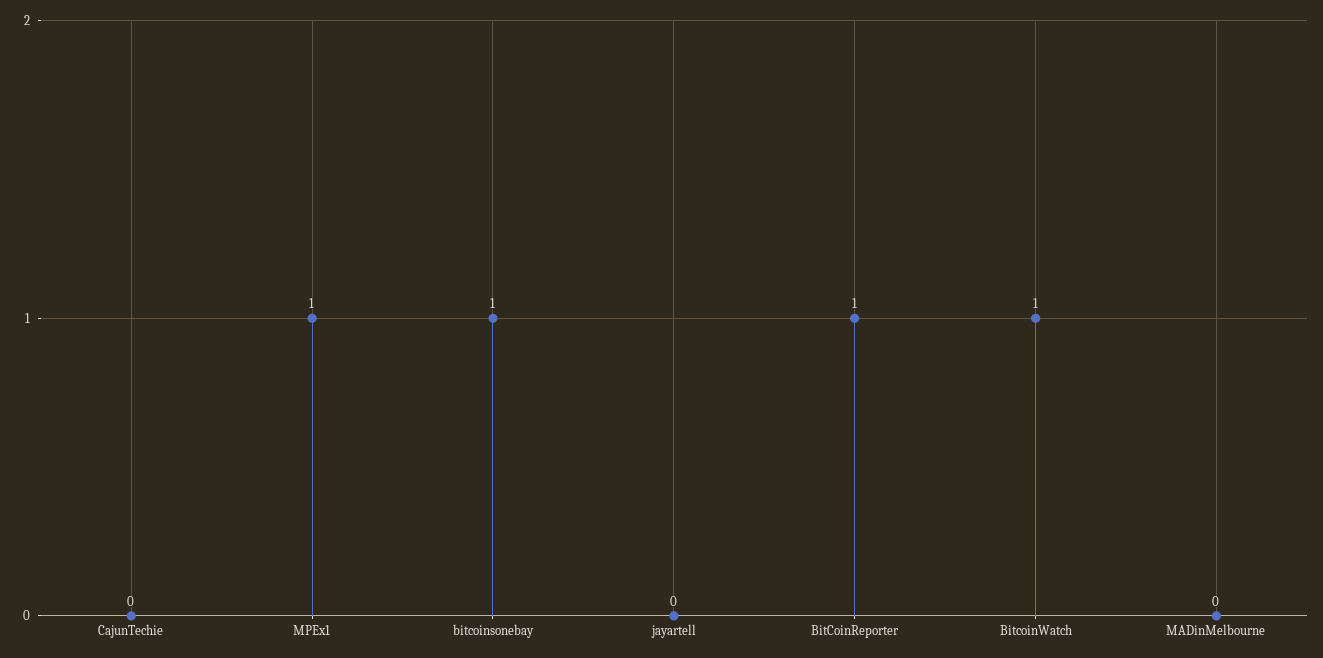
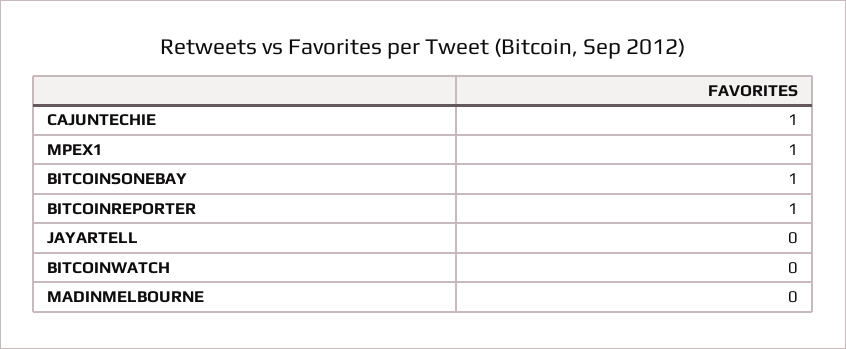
  {
-   "CajunTechie": 0,
+   "CajunTechie": 1,
    "MPEx1": 1,
    "bitcoinsonebay": 1,
    "jayartell": 0,
    "BitCoinReporter": 1,
-   "BitcoinWatch": 1,
+   "BitcoinWatch": 0,
    "MADinMelbourne": 0
  }

